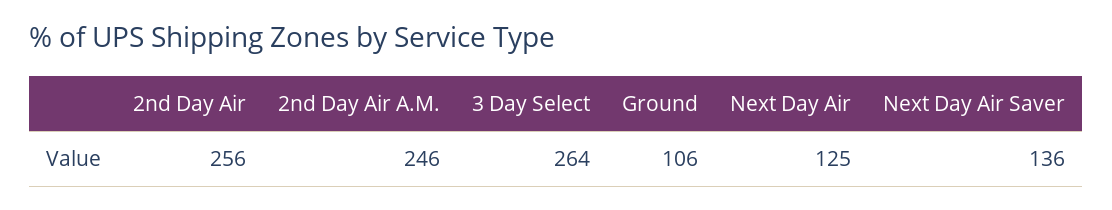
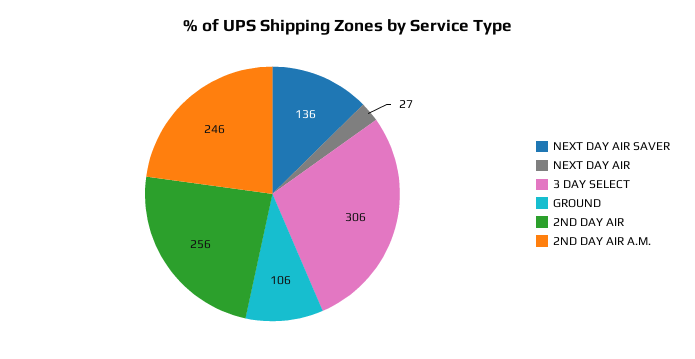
  {
    "2nd Day Air": 256,
    "2nd Day Air A.M.": 246,
-   "3 Day Select": 264,
+   "3 Day Select": 306,
    "Ground": 106,
-   "Next Day Air": 125,
+   "Next Day Air": 27,
    "Next Day Air Saver": 136
  }

